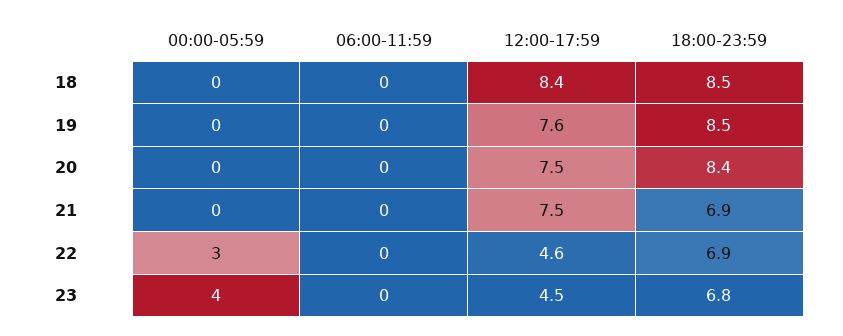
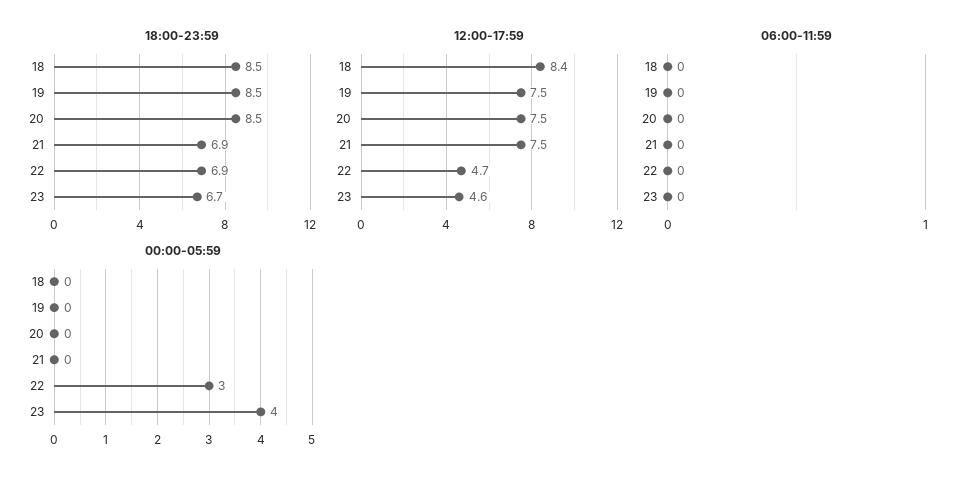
  {
    "00:00-05:59": {
      "18": 0,
      "19": 0,
      "20": 0,
      "21": 0,
      "22": 3,
      "23": 4
    },
    "06:00-11:59": {
      "18": 0,
      "19": 0,
      "20": 0,
      "21": 0,
      "22": 0,
      "23": 0
    },
    "12:00-17:59": {
      "18": 8.4,
-     "19": 7.6,
+     "19": 7.5,
      "20": 7.5,
      "21": 7.5,
-     "22": 4.6,
+     "22": 4.7,
-     "23": 4.5
+     "23": 4.6
    },
    "18:00-23:59": {
      "18": 8.5,
      "19": 8.5,
-     "20": 8.4,
+     "20": 8.5,
      "21": 6.9,
      "22": 6.9,
-     "23": 6.8
+     "23": 6.7
    }
  }

